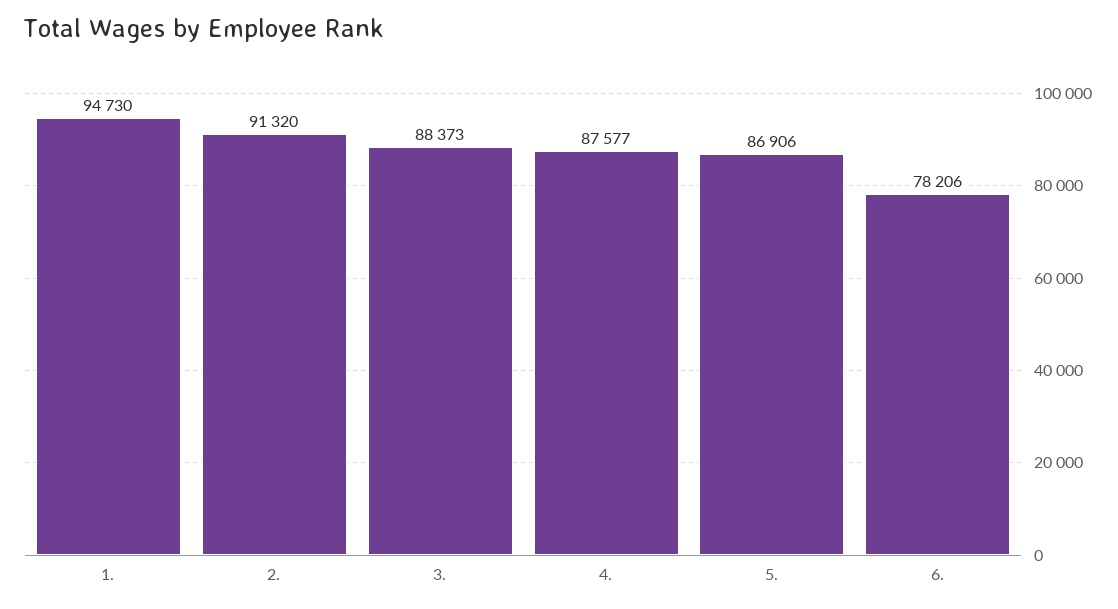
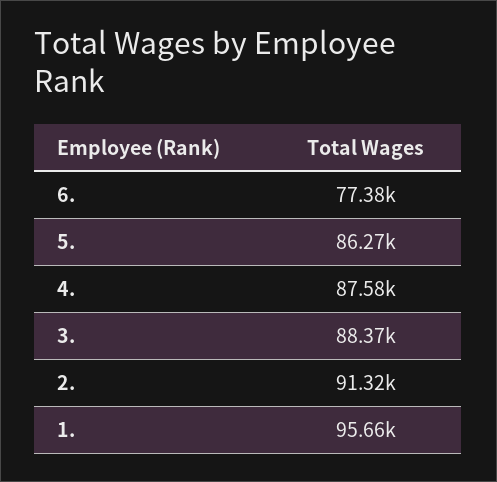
  {
-   "1.": 94730,
+   "1.": 95660,
    "2.": 91320,
    "3.": 88373,
    "4.": 87577,
-   "5.": 86906,
+   "5.": 86270,
-   "6.": 78206
+   "6.": 77380
  }

